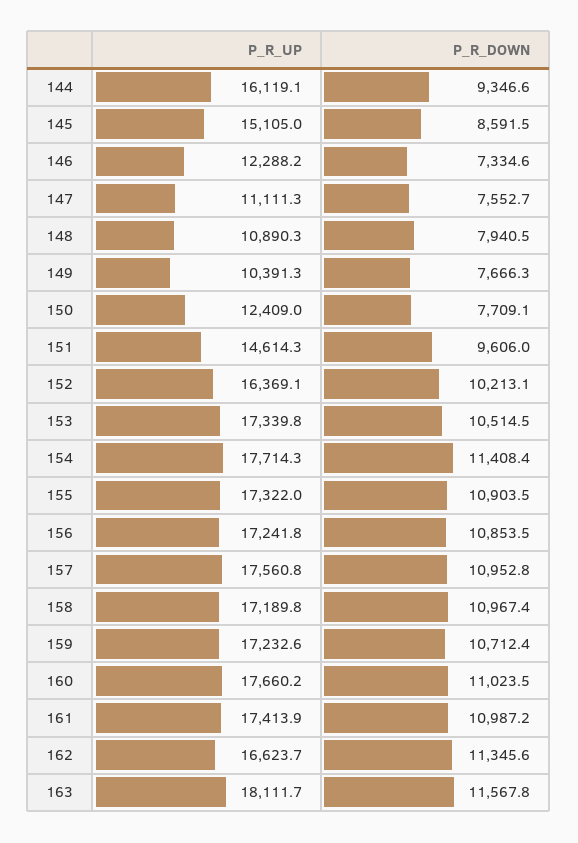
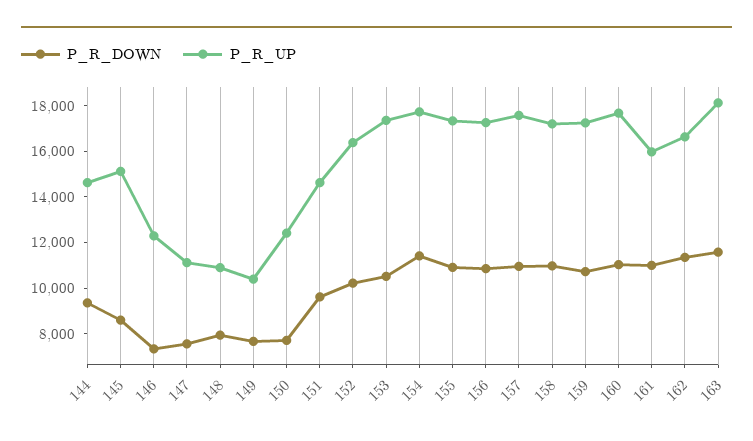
  {
    "P_R_UP": {
-     "144": 16119.1,
+     "144": 14500,
      "145": 15105,
      "146": 12288.2,
      "147": 11111.3,
      "148": 10890.3,
      "149": 10391.3,
      "150": 12409,
      "151": 14614.3,
      "152": 16369.1,
      "153": 17339.8,
      "154": 17714.3,
      "155": 17322,
      "156": 17241.8,
      "157": 17560.8,
      "158": 17189.8,
      "159": 17232.6,
      "160": 17660.2,
-     "161": 17413.9,
+     "161": 16000,
      "162": 16623.7,
      "163": 18111.7
    },
    "P_R_DOWN": {
      "144": 9346.6,
      "145": 8591.5,
      "146": 7334.6,
      "147": 7552.7,
      "148": 7940.5,
      "149": 7666.3,
      "150": 7709.1,
      "151": 9606,
      "152": 10213.1,
      "153": 10514.5,
      "154": 11408.4,
      "155": 10903.5,
      "156": 10853.5,
      "157": 10952.8,
      "158": 10967.4,
      "159": 10712.4,
      "160": 11023.5,
      "161": 10987.2,
      "162": 11345.6,
      "163": 11567.8
    }
  }

